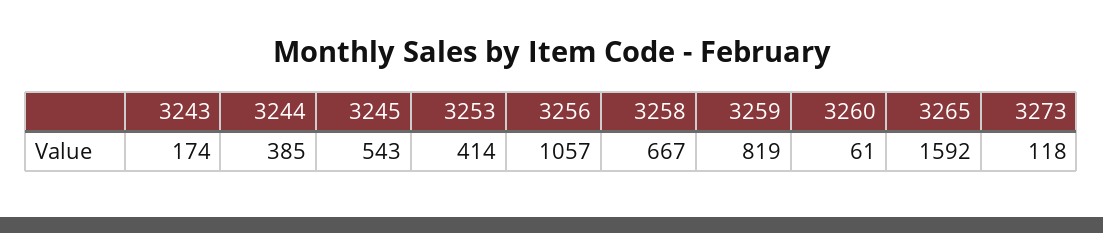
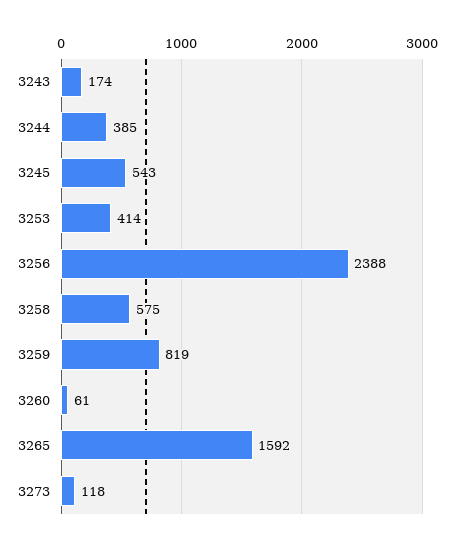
  {
    "3243": 174,
    "3244": 385,
    "3245": 543,
    "3253": 414,
-   "3256": 1057,
+   "3256": 2388,
-   "3258": 667,
+   "3258": 575,
    "3259": 819,
    "3260": 61,
    "3265": 1592,
    "3273": 118
  }

